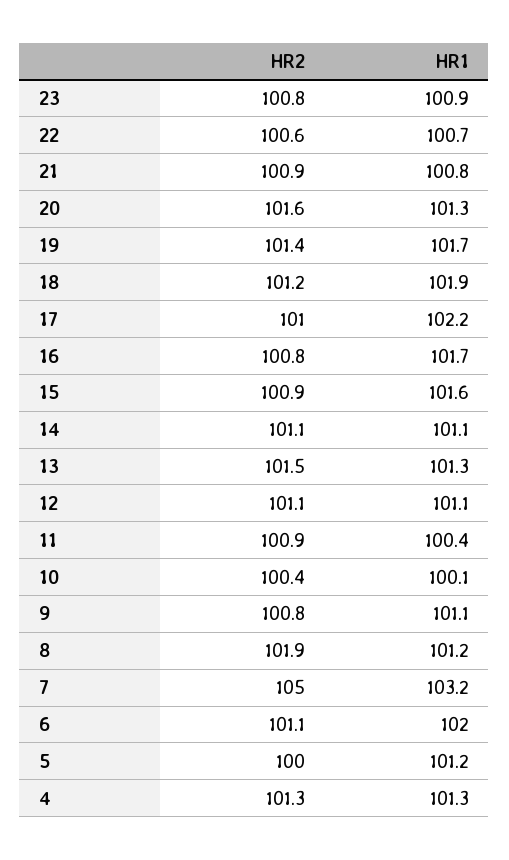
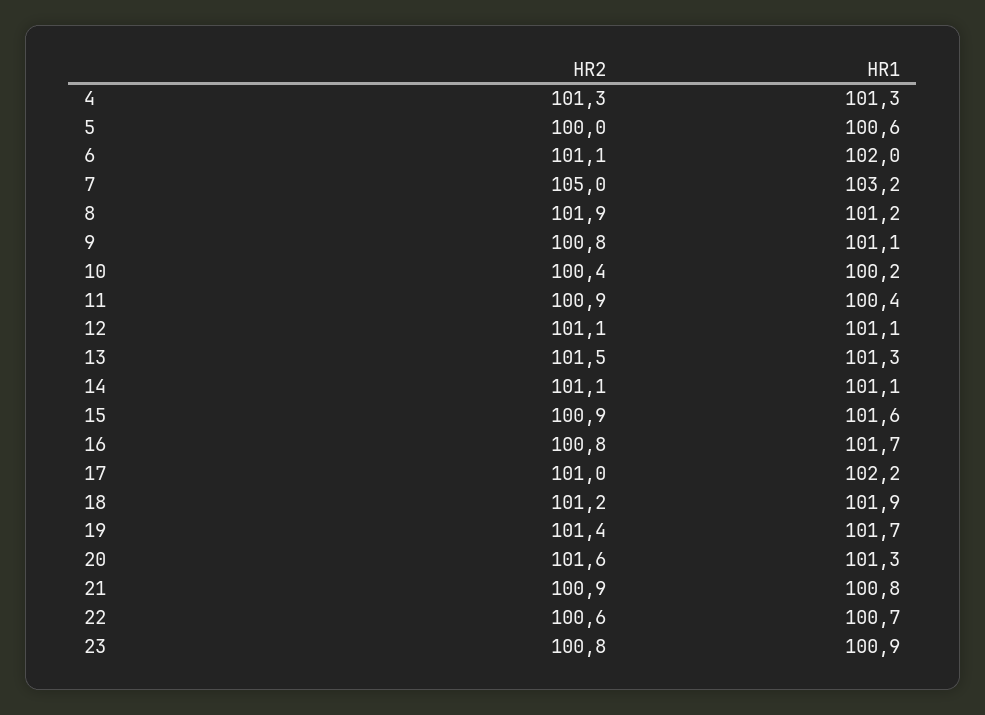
  {
    "HR2": {
      "23": 100.8,
      "22": 100.6,
      "21": 100.9,
      "20": 101.6,
      "19": 101.4,
      "18": 101.2,
      "17": 101,
      "16": 100.8,
      "15": 100.9,
      "14": 101.1,
      "13": 101.5,
      "12": 101.1,
      "11": 100.9,
      "10": 100.4,
      "9": 100.8,
      "8": 101.9,
      "7": 105,
      "6": 101.1,
      "5": 100,
      "4": 101.3
    },
    "HR1": {
      "23": 100.9,
      "22": 100.7,
      "21": 100.8,
      "20": 101.3,
      "19": 101.7,
      "18": 101.9,
      "17": 102.2,
      "16": 101.7,
      "15": 101.6,
      "14": 101.1,
      "13": 101.3,
      "12": 101.1,
      "11": 100.4,
-     "10": 100.1,
+     "10": 100.2,
      "9": 101.1,
      "8": 101.2,
      "7": 103.2,
      "6": 102,
-     "5": 101.2,
+     "5": 100.6,
      "4": 101.3
    }
  }

